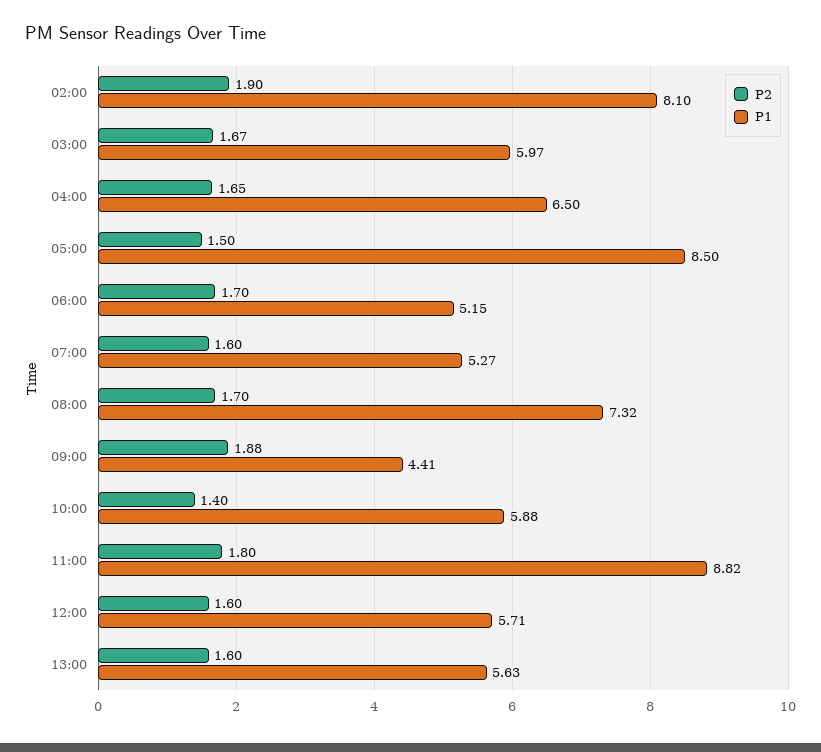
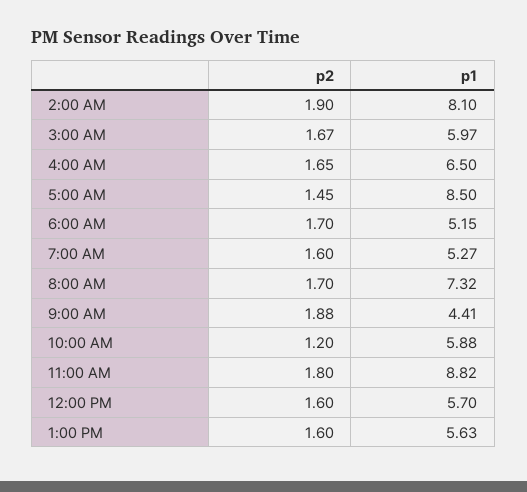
  {
    "P2": {
      "02:00": 1.9,
      "03:00": 1.67,
      "04:00": 1.65,
-     "05:00": 1.5,
+     "05:00": 1.45,
      "06:00": 1.7,
      "07:00": 1.6,
      "08:00": 1.7,
      "09:00": 1.88,
-     "10:00": 1.4,
+     "10:00": 1.2,
      "11:00": 1.8,
      "12:00": 1.6,
      "13:00": 1.6
    },
    "P1": {
      "02:00": 8.1,
      "03:00": 5.97,
      "04:00": 6.5,
      "05:00": 8.5,
      "06:00": 5.15,
      "07:00": 5.27,
      "08:00": 7.32,
      "09:00": 4.41,
      "10:00": 5.88,
      "11:00": 8.82,
-     "12:00": 5.71,
+     "12:00": 5.7,
      "13:00": 5.63
    }
  }

